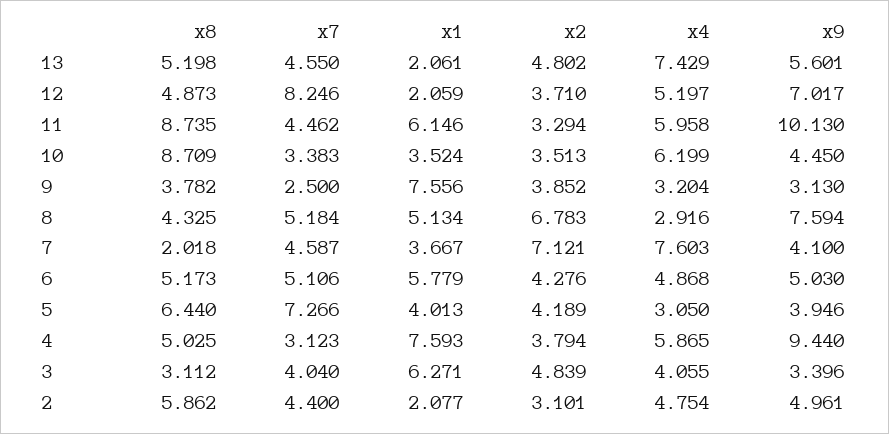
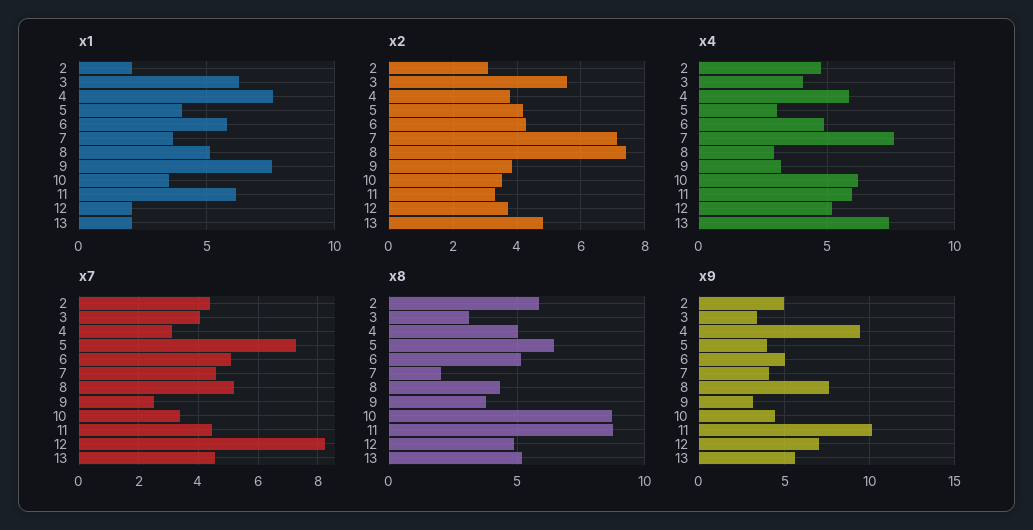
  {
    "x8": {
      "13": 5.198,
      "12": 4.873,
      "11": 8.735,
      "10": 8.709,
      "9": 3.782,
      "8": 4.325,
      "7": 2.018,
      "6": 5.173,
      "5": 6.44,
      "4": 5.025,
      "3": 3.112,
      "2": 5.862
    },
    "x7": {
      "13": 4.55,
      "12": 8.246,
      "11": 4.462,
      "10": 3.383,
      "9": 2.5,
      "8": 5.184,
      "7": 4.587,
      "6": 5.106,
      "5": 7.266,
      "4": 3.123,
      "3": 4.04,
      "2": 4.4
    },
    "x1": {
      "13": 2.061,
      "12": 2.059,
      "11": 6.146,
      "10": 3.524,
      "9": 7.556,
      "8": 5.134,
      "7": 3.667,
      "6": 5.779,
      "5": 4.013,
      "4": 7.593,
      "3": 6.271,
      "2": 2.077
    },
    "x2": {
      "13": 4.802,
      "12": 3.71,
      "11": 3.294,
      "10": 3.513,
      "9": 3.852,
-     "8": 6.783,
+     "8": 7.4,
      "7": 7.121,
      "6": 4.276,
      "5": 4.189,
      "4": 3.794,
-     "3": 4.839,
+     "3": 5.6,
      "2": 3.101
    },
    "x4": {
      "13": 7.429,
      "12": 5.197,
      "11": 5.958,
      "10": 6.199,
      "9": 3.204,
      "8": 2.916,
      "7": 7.603,
      "6": 4.868,
      "5": 3.05,
      "4": 5.865,
      "3": 4.055,
      "2": 4.754
    },
    "x9": {
      "13": 5.601,
      "12": 7.017,
      "11": 10.13,
      "10": 4.45,
      "9": 3.13,
      "8": 7.594,
      "7": 4.1,
      "6": 5.03,
      "5": 3.946,
      "4": 9.44,
      "3": 3.396,
      "2": 4.961
    }
  }

